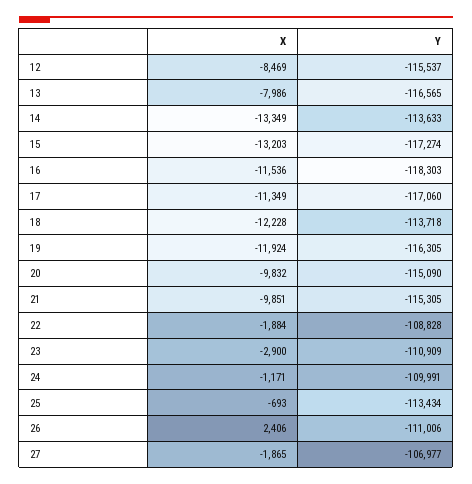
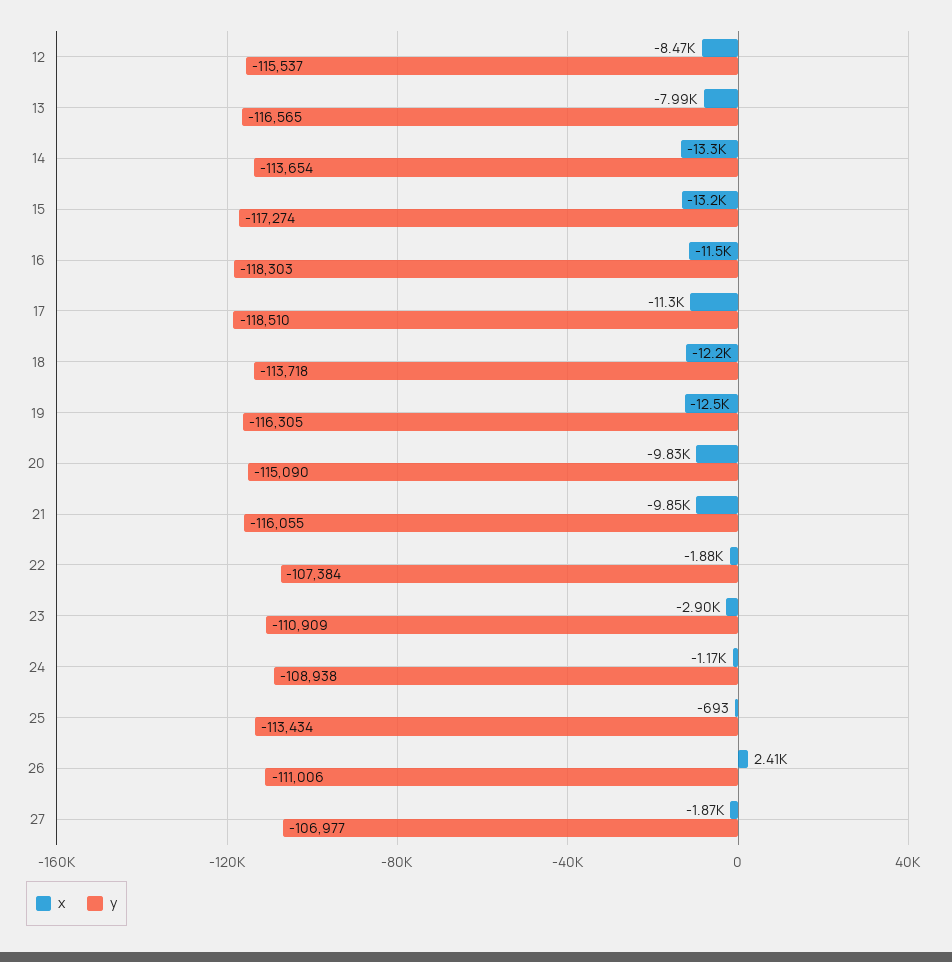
  {
    "X": {
      "12": -8469,
      "13": -7986,
      "14": -13349,
      "15": -13203,
      "16": -11536,
      "17": -11349,
      "18": -12228,
-     "19": -11924,
+     "19": -12500,
      "20": -9832,
      "21": -9851,
      "22": -1884,
      "23": -2900,
      "24": -1171,
      "25": -693,
      "26": 2406,
      "27": -1865
    },
    "Y": {
      "12": -115537,
      "13": -116565,
-     "14": -113633,
+     "14": -113654,
      "15": -117274,
      "16": -118303,
-     "17": -117060,
+     "17": -118510,
      "18": -113718,
      "19": -116305,
      "20": -115090,
-     "21": -115305,
+     "21": -116055,
-     "22": -108828,
+     "22": -107384,
      "23": -110909,
-     "24": -109991,
+     "24": -108938,
      "25": -113434,
      "26": -111006,
      "27": -106977
    }
  }

